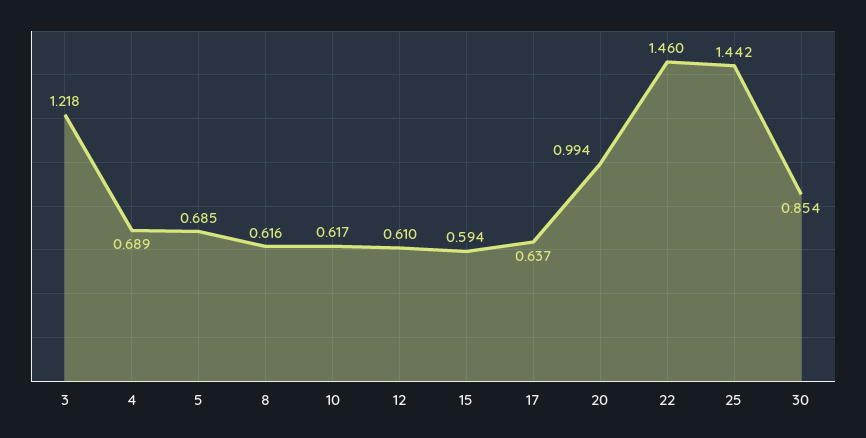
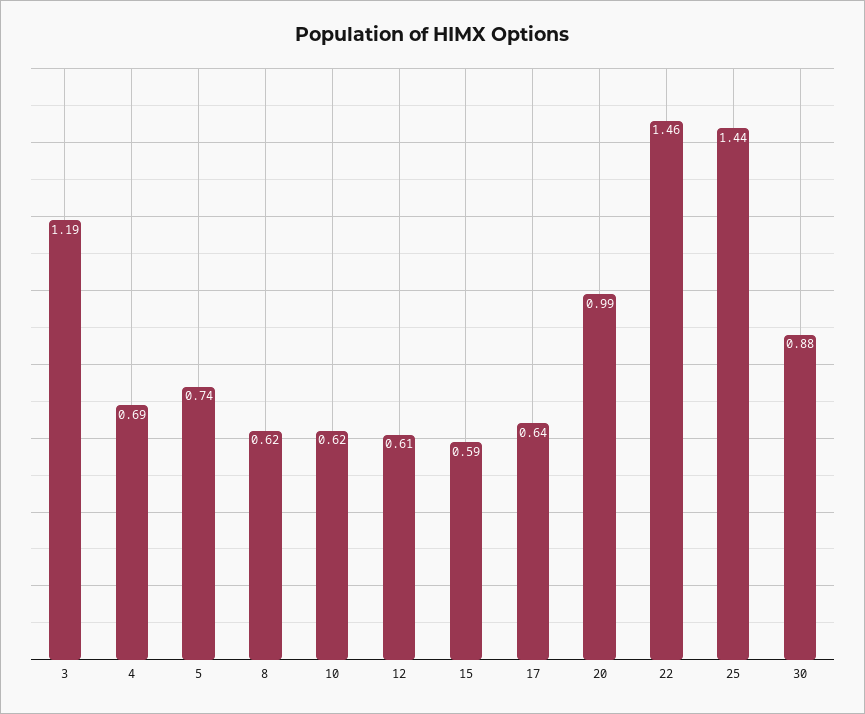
  {
-   "3": 1.218,
+   "3": 1.19,
    "4": 0.689,
-   "5": 0.685,
+   "5": 0.74,
    "8": 0.616,
    "10": 0.617,
    "12": 0.61,
    "15": 0.594,
    "17": 0.637,
    "20": 0.994,
    "22": 1.46,
    "25": 1.442,
-   "30": 0.854
+   "30": 0.88
  }

